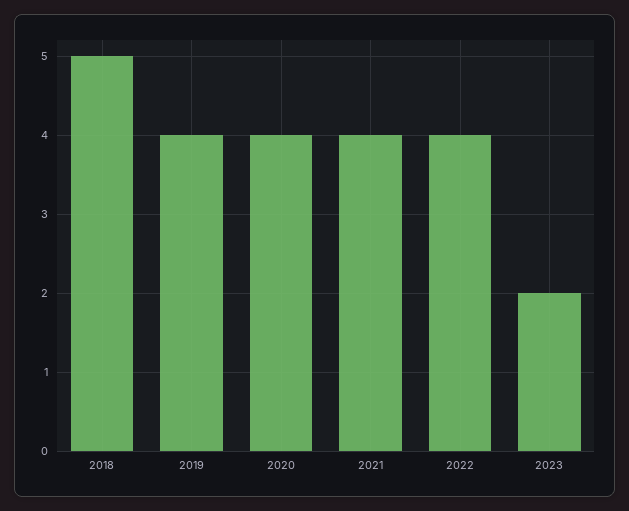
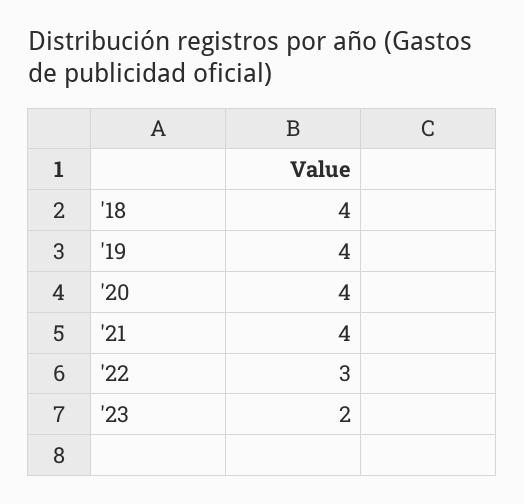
  {
-   "2018": 5,
+   "2018": 4,
    "2019": 4,
    "2020": 4,
    "2021": 4,
-   "2022": 4,
+   "2022": 3,
    "2023": 2
  }

